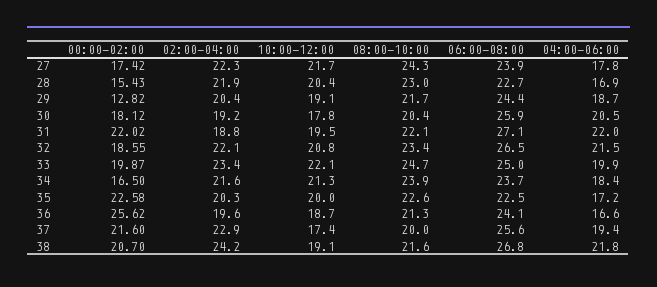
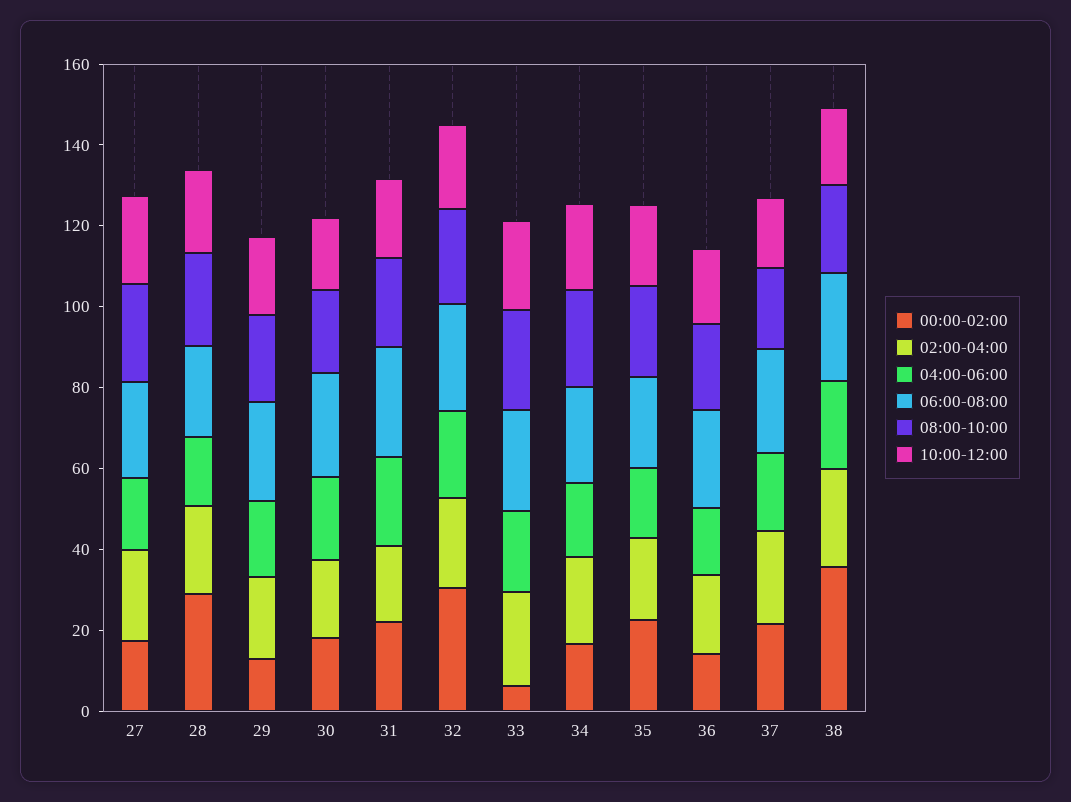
  {
    "00:00-02:00": {
      "27": 17.42,
-     "28": 15.43,
+     "28": 30,
      "29": 12.82,
      "30": 18.12,
      "31": 22.02,
-     "32": 18.55,
+     "32": 30,
-     "33": 19.87,
+     "33": 5,
      "34": 16.5,
      "35": 22.58,
-     "36": 25.62,
+     "36": 15,
      "37": 21.6,
-     "38": 20.7
+     "38": 35
    },
    "02:00-04:00": {
      "27": 22.3,
      "28": 21.9,
      "29": 20.4,
      "30": 19.2,
      "31": 18.8,
      "32": 22.1,
      "33": 23.4,
      "34": 21.6,
      "35": 20.3,
      "36": 19.6,
      "37": 22.9,
      "38": 24.2
    },
    "10:00-12:00": {
      "27": 21.7,
      "28": 20.4,
      "29": 19.1,
      "30": 17.8,
      "31": 19.5,
      "32": 20.8,
      "33": 22.1,
      "34": 21.3,
      "35": 20,
      "36": 18.7,
      "37": 17.4,
      "38": 19.1
    },
    "08:00-10:00": {
      "27": 24.3,
      "28": 23,
      "29": 21.7,
      "30": 20.4,
      "31": 22.1,
      "32": 23.4,
      "33": 24.7,
      "34": 23.9,
      "35": 22.6,
      "36": 21.3,
      "37": 20,
      "38": 21.6
    },
    "06:00-08:00": {
      "27": 23.9,
      "28": 22.7,
      "29": 24.4,
      "30": 25.9,
      "31": 27.1,
      "32": 26.5,
      "33": 25,
      "34": 23.7,
      "35": 22.5,
      "36": 24.1,
      "37": 25.6,
      "38": 26.8
    },
    "04:00-06:00": {
      "27": 17.8,
      "28": 16.9,
      "29": 18.7,
      "30": 20.5,
      "31": 22,
      "32": 21.5,
      "33": 19.9,
      "34": 18.4,
      "35": 17.2,
      "36": 16.6,
      "37": 19.4,
      "38": 21.8
    }
  }

